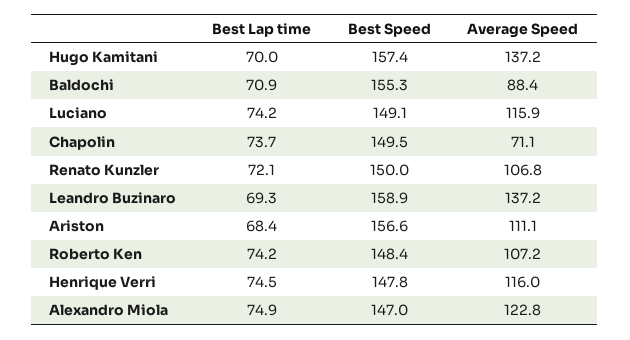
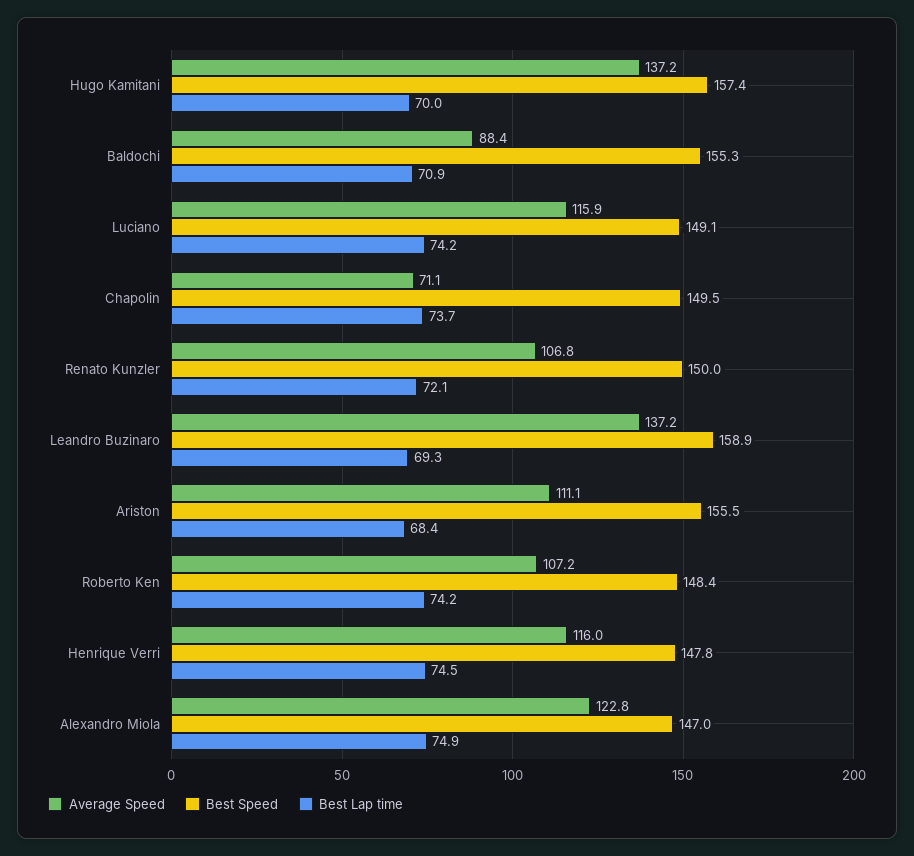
  {
    "Best Lap time": {
      "Hugo Kamitani": 70,
      "Baldochi": 70.9,
      "Luciano": 74.2,
      "Chapolin": 73.7,
      "Renato Kunzler": 72.1,
      "Leandro Buzinaro": 69.3,
      "Ariston": 68.4,
      "Roberto Ken": 74.2,
      "Henrique Verri": 74.5,
      "Alexandro Miola": 74.9
    },
    "Best Speed": {
      "Hugo Kamitani": 157.4,
      "Baldochi": 155.3,
      "Luciano": 149.1,
      "Chapolin": 149.5,
      "Renato Kunzler": 150,
      "Leandro Buzinaro": 158.9,
-     "Ariston": 156.6,
+     "Ariston": 155.5,
      "Roberto Ken": 148.4,
      "Henrique Verri": 147.8,
      "Alexandro Miola": 147
    },
    "Average Speed": {
      "Hugo Kamitani": 137.2,
      "Baldochi": 88.4,
      "Luciano": 115.9,
      "Chapolin": 71.1,
      "Renato Kunzler": 106.8,
      "Leandro Buzinaro": 137.2,
      "Ariston": 111.1,
      "Roberto Ken": 107.2,
      "Henrique Verri": 116,
      "Alexandro Miola": 122.8
    }
  }

